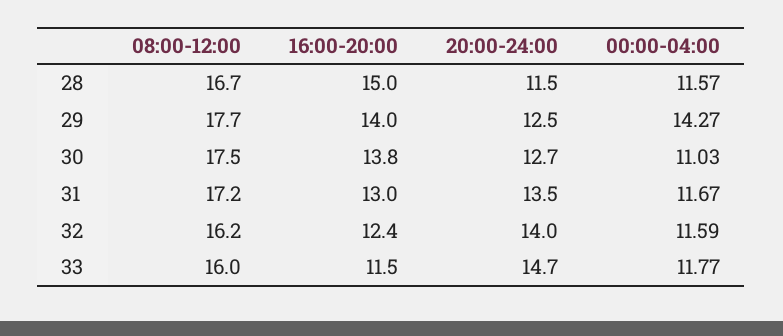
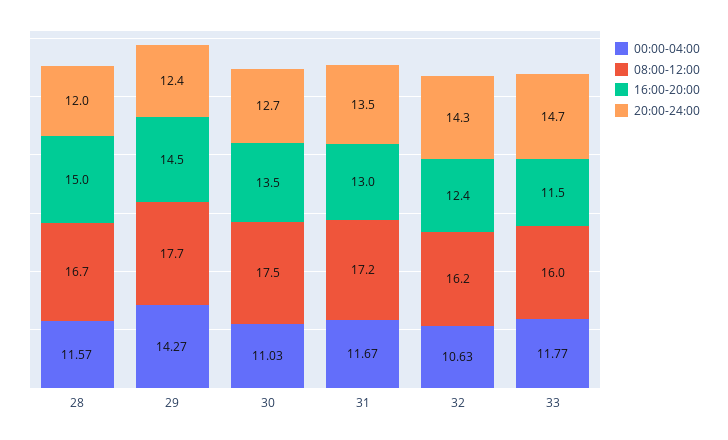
  {
    "08:00-12:00": {
      "28": 16.7,
      "29": 17.7,
      "30": 17.5,
      "31": 17.2,
      "32": 16.2,
      "33": 16
    },
    "16:00-20:00": {
      "28": 15,
-     "29": 14,
+     "29": 14.5,
-     "30": 13.8,
+     "30": 13.5,
      "31": 13,
      "32": 12.4,
      "33": 11.5
    },
    "20:00-24:00": {
-     "28": 11.5,
+     "28": 12,
-     "29": 12.5,
+     "29": 12.4,
      "30": 12.7,
      "31": 13.5,
-     "32": 14,
+     "32": 14.3,
      "33": 14.7
    },
    "00:00-04:00": {
      "28": 11.57,
      "29": 14.27,
      "30": 11.03,
      "31": 11.67,
-     "32": 11.59,
+     "32": 10.63,
      "33": 11.77
    }
  }

